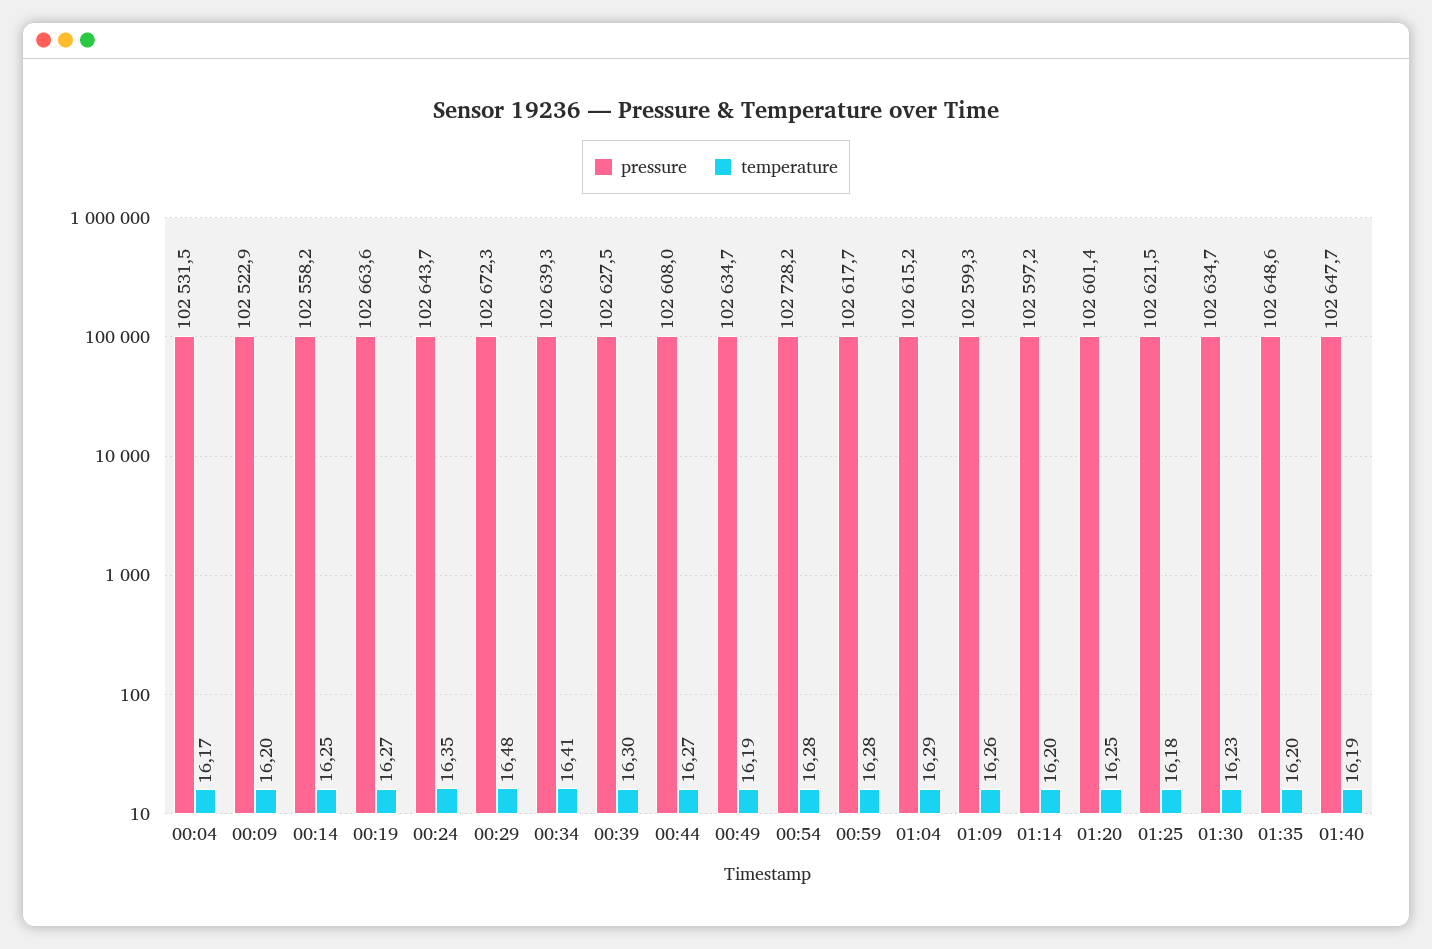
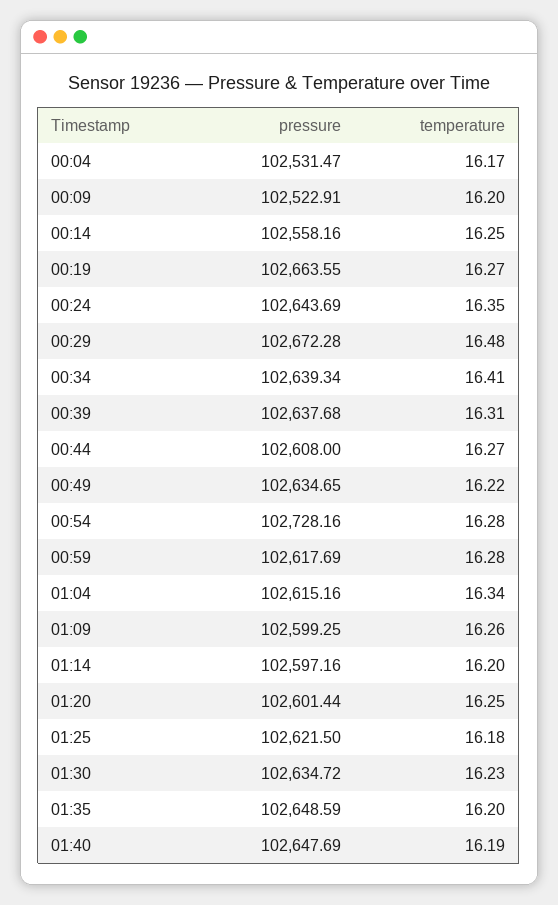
  {
    "pressure": {
      "00:04": 102531.47,
      "00:09": 102522.91,
      "00:14": 102558.16,
      "00:19": 102663.55,
      "00:24": 102643.69,
      "00:29": 102672.28,
      "00:34": 102639.34,
-     "00:39": 102627.5,
+     "00:39": 102637.68,
      "00:44": 102608,
      "00:49": 102634.65,
      "00:54": 102728.16,
      "00:59": 102617.69,
      "01:04": 102615.16,
      "01:09": 102599.25,
      "01:14": 102597.16,
      "01:20": 102601.44,
      "01:25": 102621.5,
      "01:30": 102634.72,
      "01:35": 102648.59,
      "01:40": 102647.69
    },
    "temperature": {
      "00:04": 16.17,
      "00:09": 16.2,
      "00:14": 16.25,
      "00:19": 16.27,
      "00:24": 16.35,
      "00:29": 16.48,
      "00:34": 16.41,
-     "00:39": 16.3,
+     "00:39": 16.31,
      "00:44": 16.27,
-     "00:49": 16.19,
+     "00:49": 16.22,
      "00:54": 16.28,
      "00:59": 16.28,
-     "01:04": 16.29,
+     "01:04": 16.34,
      "01:09": 16.26,
      "01:14": 16.2,
      "01:20": 16.25,
      "01:25": 16.18,
      "01:30": 16.23,
      "01:35": 16.2,
      "01:40": 16.19
    }
  }

